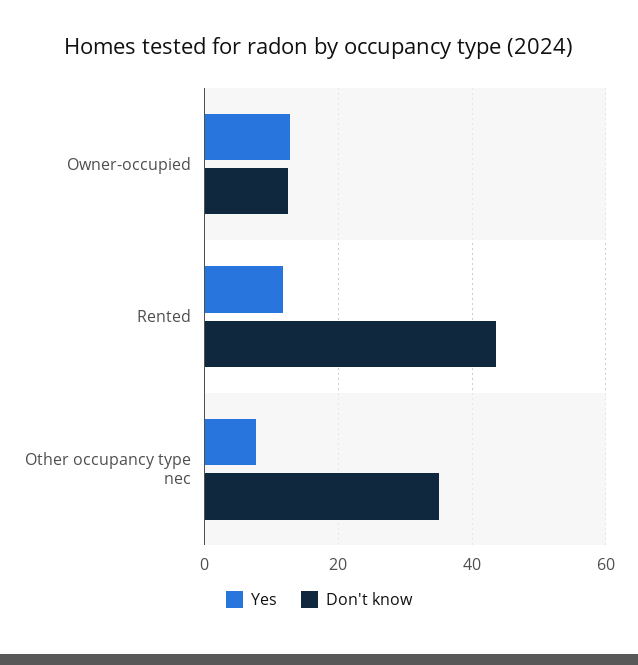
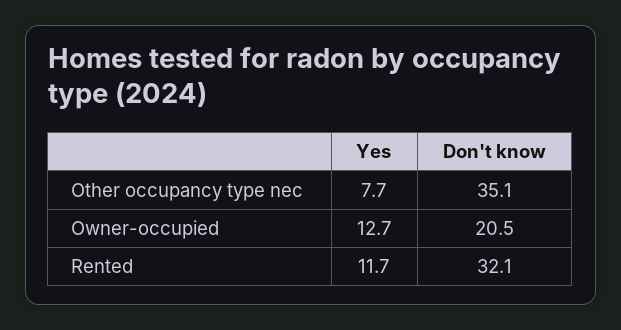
  {
    "Yes": {
      "Owner-occupied": 12.7,
      "Rented": 11.7,
      "Other occupancy type nec": 7.7
    },
    "Don't know": {
-     "Owner-occupied": 12,
+     "Owner-occupied": 20.5,
-     "Rented": 44,
+     "Rented": 32.1,
      "Other occupancy type nec": 35.1
    }
  }

